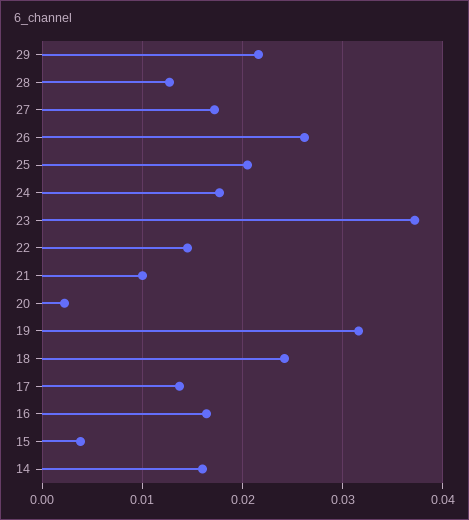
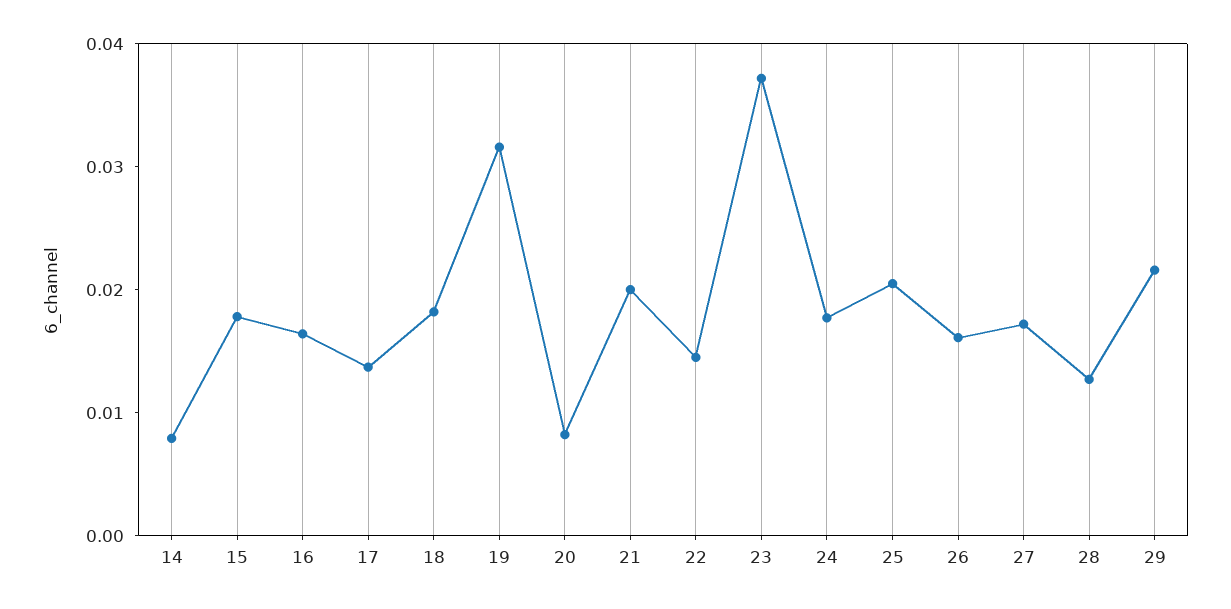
  {
    "29": 0.022,
    "28": 0.013,
    "27": 0.017,
-   "26": 0.026,
+   "26": 0.016,
    "25": 0.021,
    "24": 0.018,
    "23": 0.037,
    "22": 0.015,
-   "21": 0.01,
+   "21": 0.02,
-   "20": 0.002,
+   "20": 0.008,
    "19": 0.032,
-   "18": 0.024,
+   "18": 0.018,
    "17": 0.014,
    "16": 0.016,
-   "15": 0.004,
+   "15": 0.018,
-   "14": 0.016
+   "14": 0.008
  }

